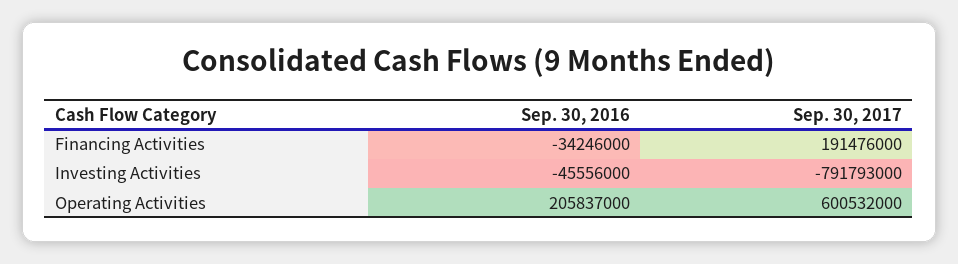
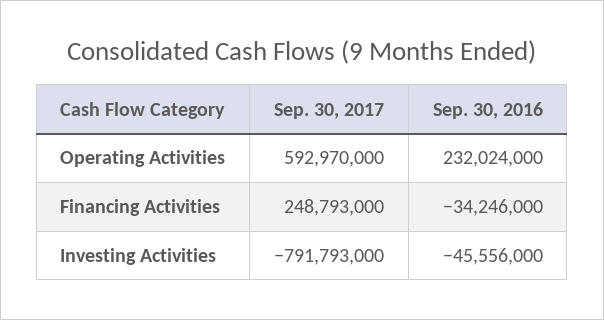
  {
    "Sep. 30, 2016": {
      "Financing Activities": -34246000,
      "Investing Activities": -45556000,
-     "Operating Activities": 205837000
+     "Operating Activities": 232024000
    },
    "Sep. 30, 2017": {
-     "Financing Activities": 191476000,
+     "Financing Activities": 248793000,
      "Investing Activities": -791793000,
-     "Operating Activities": 600532000
+     "Operating Activities": 592970000
    }
  }

